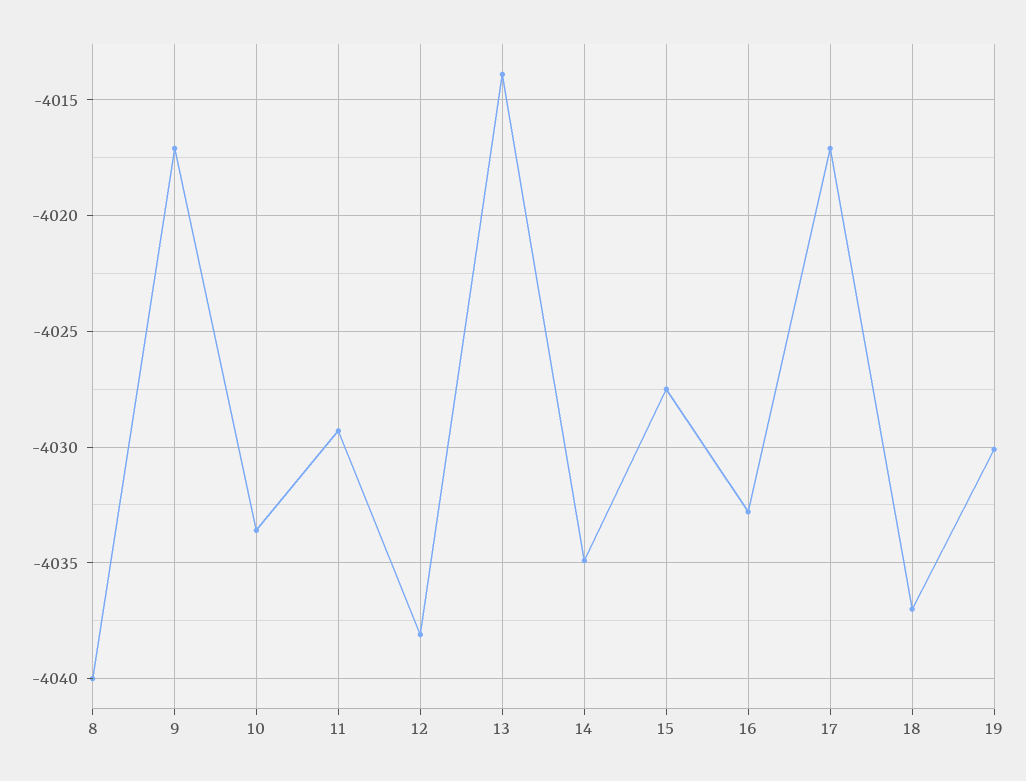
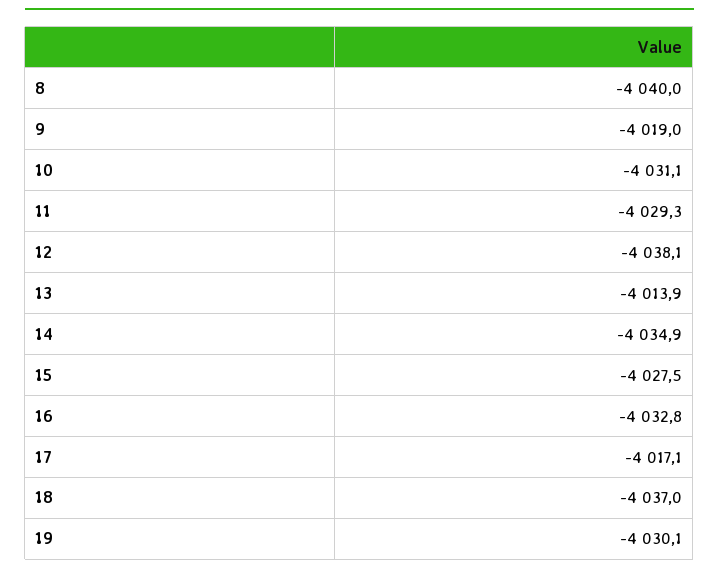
  {
    "8": -4040,
-   "9": -4017,
+   "9": -4019,
-   "10": -4033.5,
+   "10": -4031.1,
    "11": -4029.3,
    "12": -4038.1,
    "13": -4013.9,
    "14": -4034.9,
    "15": -4027.5,
    "16": -4032.8,
    "17": -4017.1,
    "18": -4037,
    "19": -4030.1
  }

